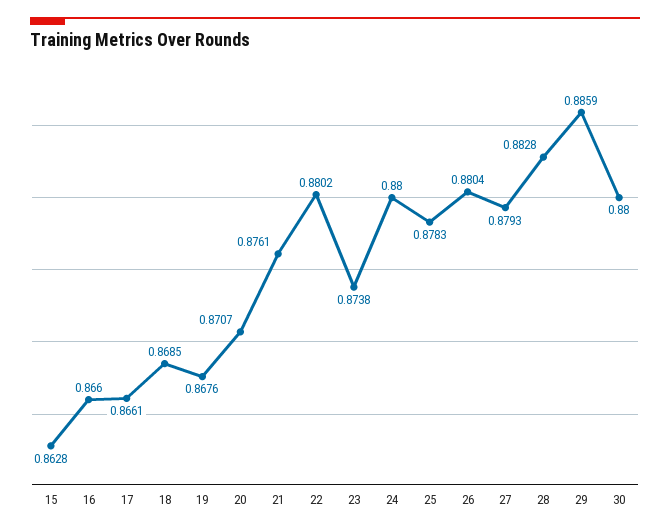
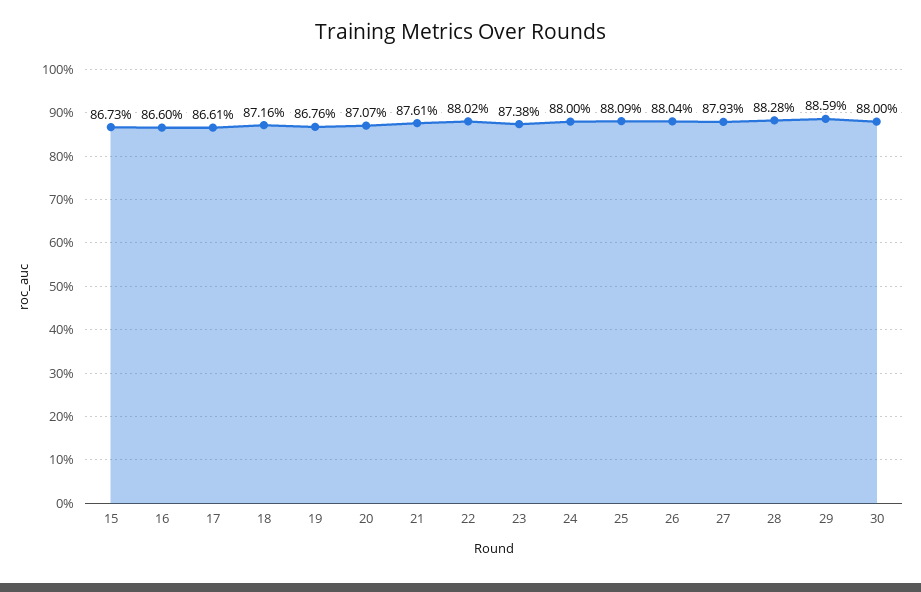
  {
-   "15": 0.8628,
+   "15": 0.8673,
    "16": 0.866,
    "17": 0.8661,
-   "18": 0.8685,
+   "18": 0.8716,
    "19": 0.8676,
    "20": 0.8707,
    "21": 0.8761,
    "22": 0.8802,
    "23": 0.8738,
    "24": 0.88,
-   "25": 0.8783,
+   "25": 0.8809,
    "26": 0.8804,
    "27": 0.8793,
    "28": 0.8828,
    "29": 0.8859,
    "30": 0.88
  }

